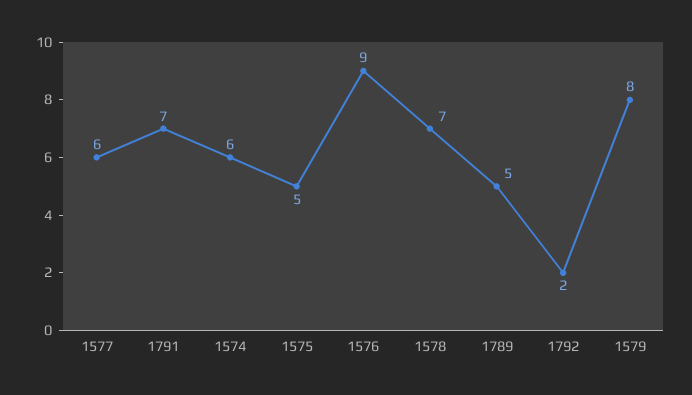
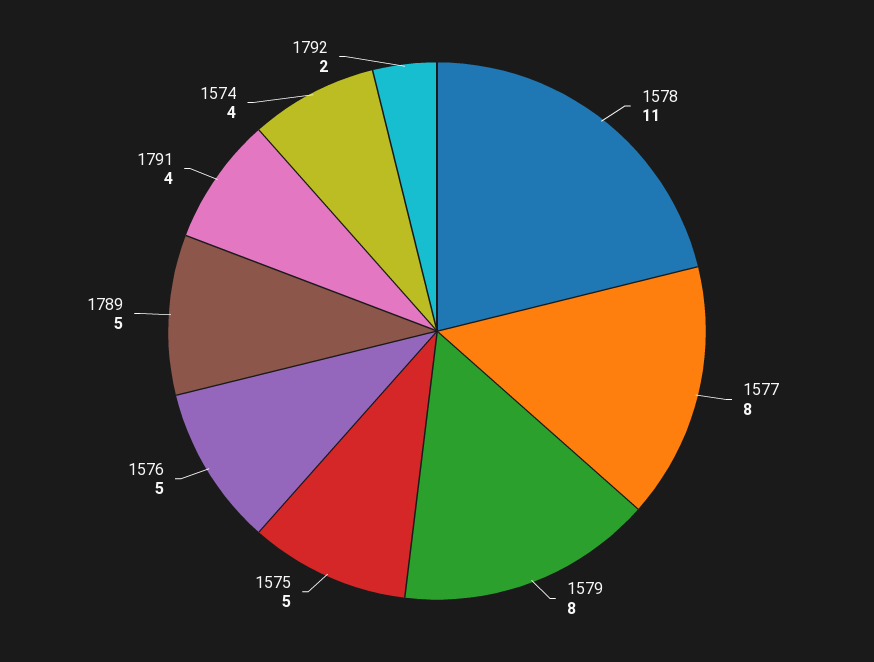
  {
-   "1577": 6,
+   "1577": 8,
-   "1791": 7,
+   "1791": 4,
-   "1574": 6,
+   "1574": 4,
    "1575": 5,
-   "1576": 9,
+   "1576": 5,
-   "1578": 7,
+   "1578": 11,
    "1789": 5,
    "1792": 2,
    "1579": 8
  }

